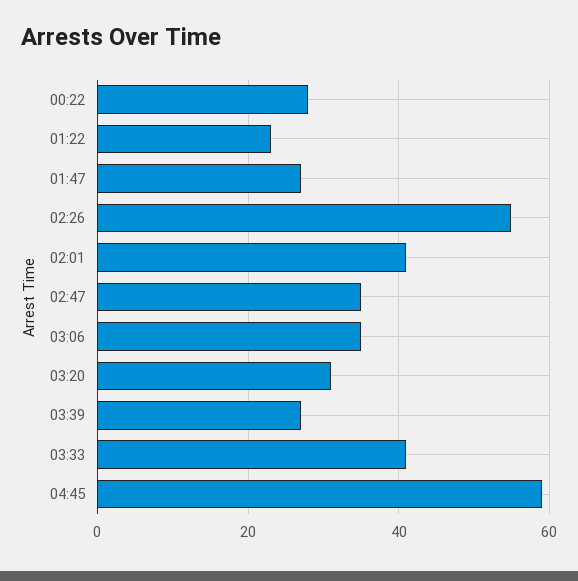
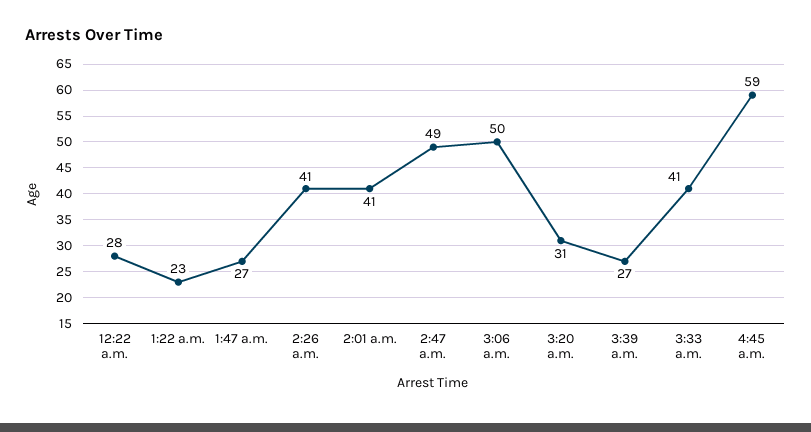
  {
    "00:22": 28,
    "01:22": 23,
    "01:47": 27,
-   "02:26": 55,
+   "02:26": 41,
    "02:01": 41,
-   "02:47": 35,
+   "02:47": 49,
-   "03:06": 35,
+   "03:06": 50,
    "03:20": 31,
    "03:39": 27,
    "03:33": 41,
    "04:45": 59
  }

